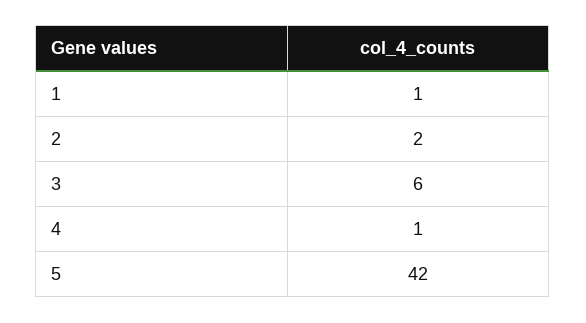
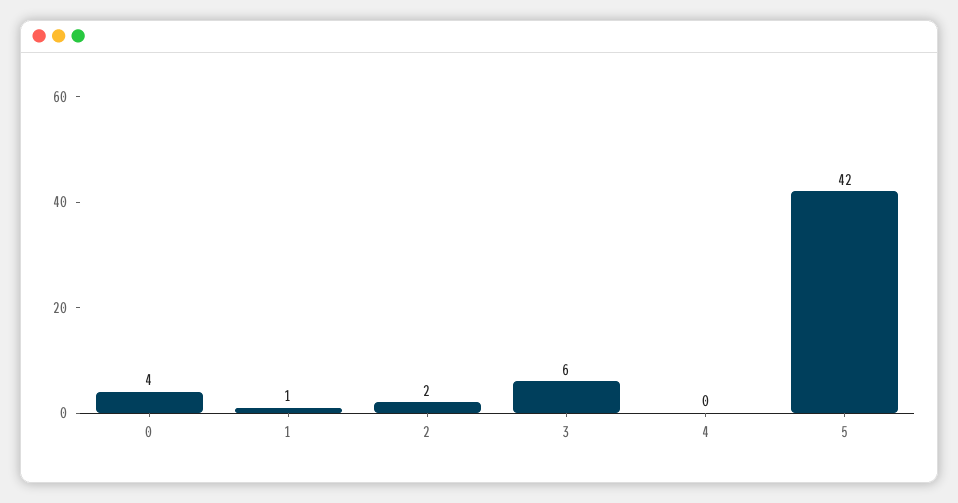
  {
    "1": 1,
    "2": 2,
    "3": 6,
-   "4": 1,
+   "4": 0,
-   "5": 42
+   "5": 42,
+   "0": 4
  }

